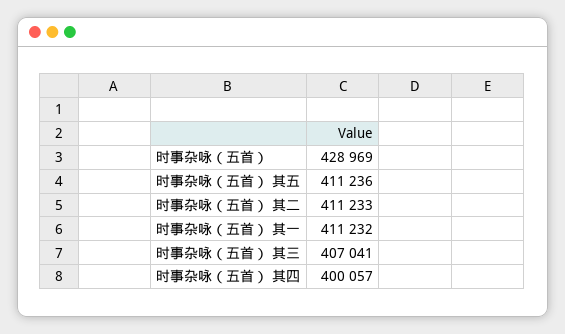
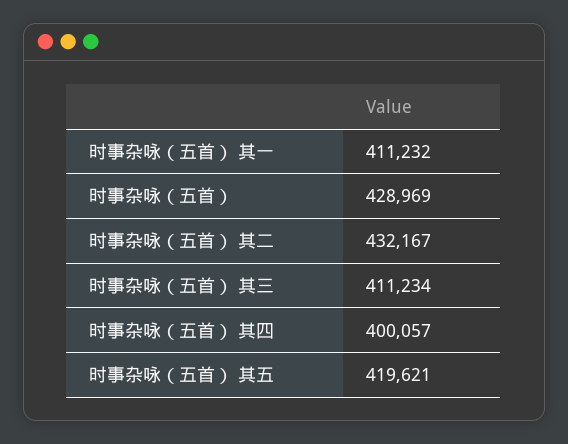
  {
    "时事杂咏（五首）": 428969,
-   "时事杂咏（五首） 其五": 411236,
+   "时事杂咏（五首） 其五": 419621,
-   "时事杂咏（五首） 其二": 411233,
+   "时事杂咏（五首） 其二": 432167,
    "时事杂咏（五首） 其一": 411232,
-   "时事杂咏（五首） 其三": 407041,
+   "时事杂咏（五首） 其三": 411234,
    "时事杂咏（五首） 其四": 400057
  }

